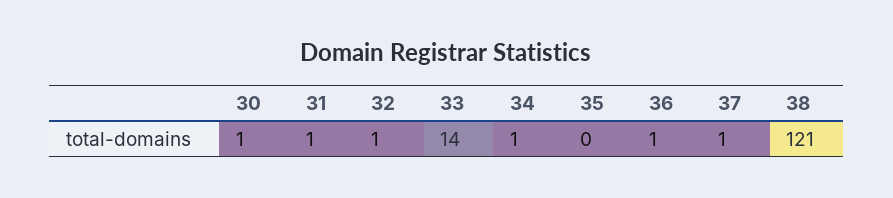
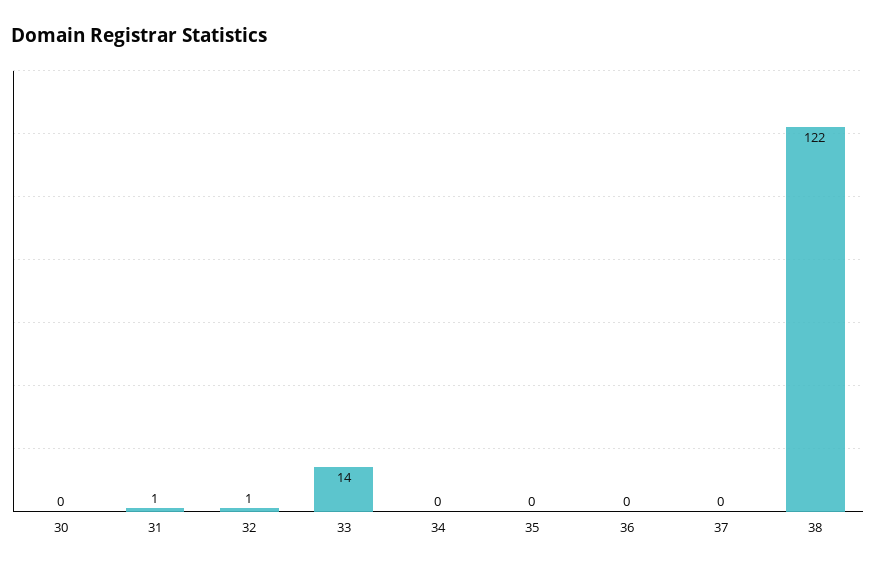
  {
-   "30": 1,
+   "30": 0,
    "31": 1,
    "32": 1,
    "33": 14,
-   "34": 1,
+   "34": 0,
    "35": 0,
-   "36": 1,
+   "36": 0,
-   "37": 1,
+   "37": 0,
-   "38": 121
+   "38": 122
  }

